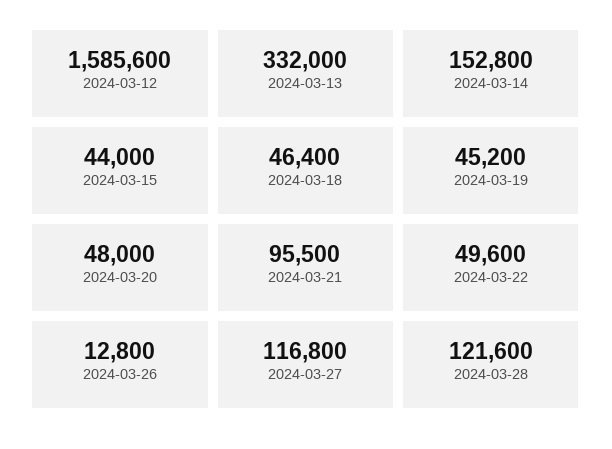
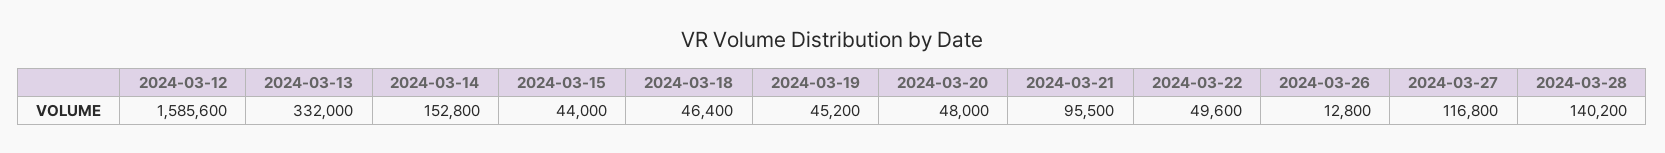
  {
    "2024-03-12": 1585600,
    "2024-03-13": 332000,
    "2024-03-14": 152800,
    "2024-03-15": 44000,
    "2024-03-18": 46400,
    "2024-03-19": 45200,
    "2024-03-20": 48000,
    "2024-03-21": 95500,
    "2024-03-22": 49600,
    "2024-03-26": 12800,
    "2024-03-27": 116800,
-   "2024-03-28": 121600
+   "2024-03-28": 140200
  }

